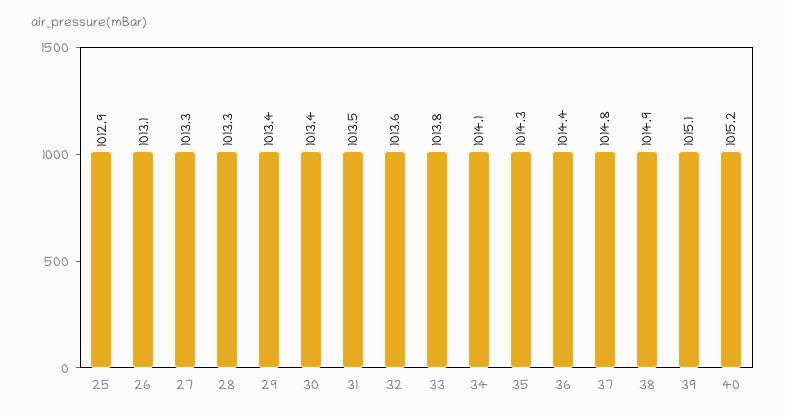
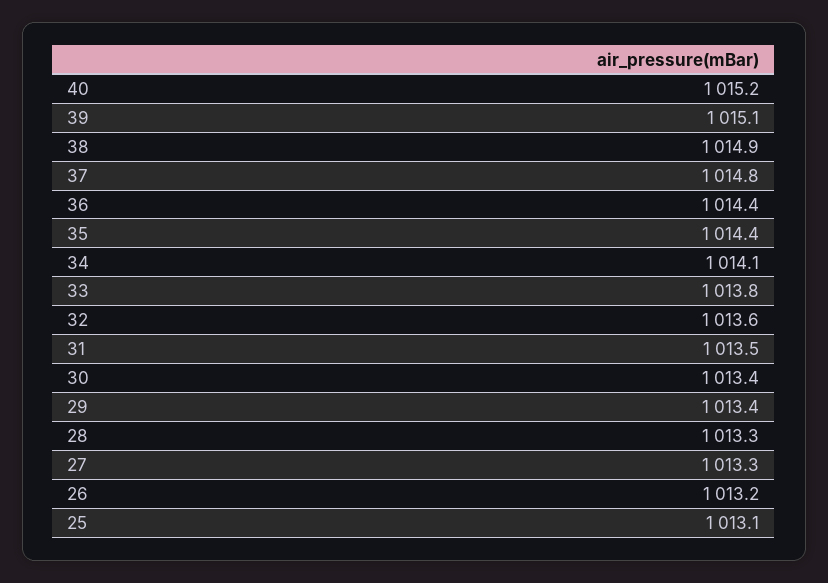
  {
-   "25": 1012.9,
+   "25": 1013.1,
-   "26": 1013.1,
+   "26": 1013.2,
    "27": 1013.3,
    "28": 1013.3,
    "29": 1013.4,
    "30": 1013.4,
    "31": 1013.5,
    "32": 1013.6,
    "33": 1013.8,
    "34": 1014.1,
-   "35": 1014.3,
+   "35": 1014.4,
    "36": 1014.4,
    "37": 1014.8,
    "38": 1014.9,
    "39": 1015.1,
    "40": 1015.2
  }

